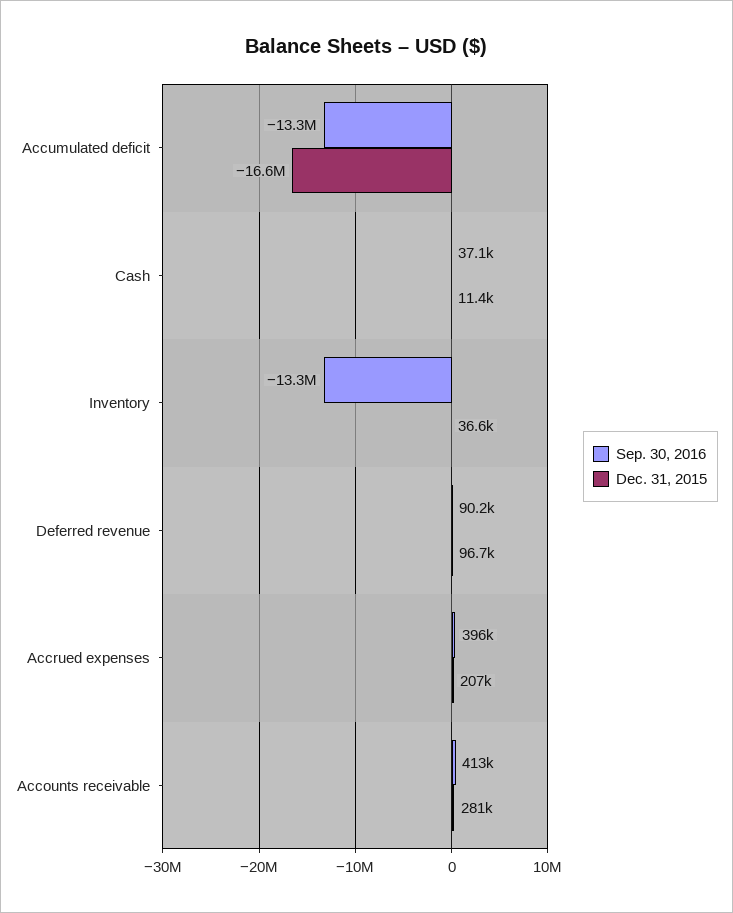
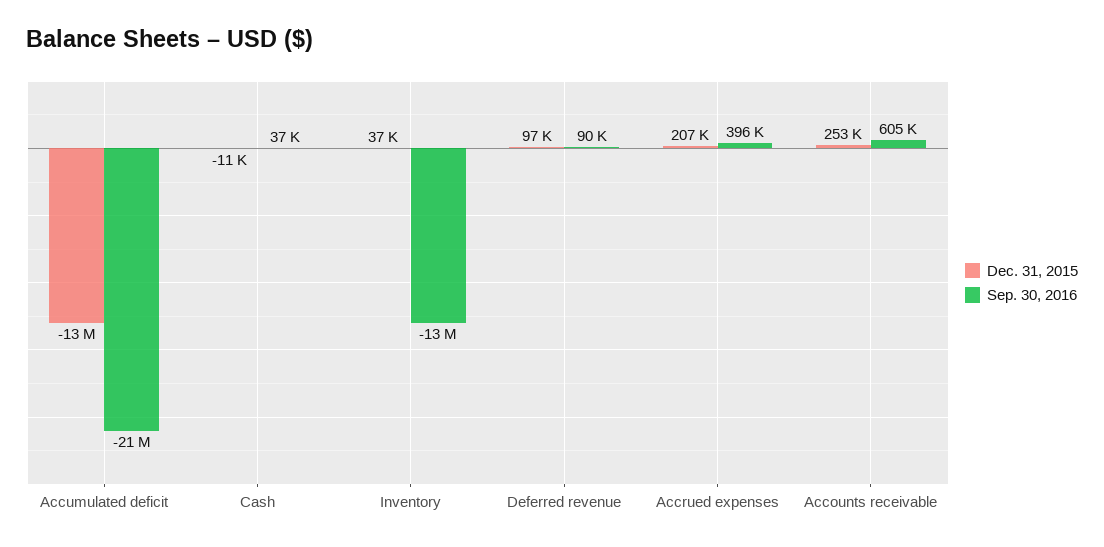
  {
    "Sep. 30, 2016": {
-     "Accumulated deficit": -13300000,
+     "Accumulated deficit": -21000000,
      "Cash": 37100,
      "Inventory": -13300000,
      "Deferred revenue": 90200,
      "Accrued expenses": 396000,
-     "Accounts receivable": 413000
+     "Accounts receivable": 605000
    },
    "Dec. 31, 2015": {
-     "Accumulated deficit": -16600000,
+     "Accumulated deficit": -13000000,
-     "Cash": 11400,
+     "Cash": -11000,
      "Inventory": 36600,
      "Deferred revenue": 96700,
      "Accrued expenses": 207000,
-     "Accounts receivable": 281000
+     "Accounts receivable": 253000
    }
  }

